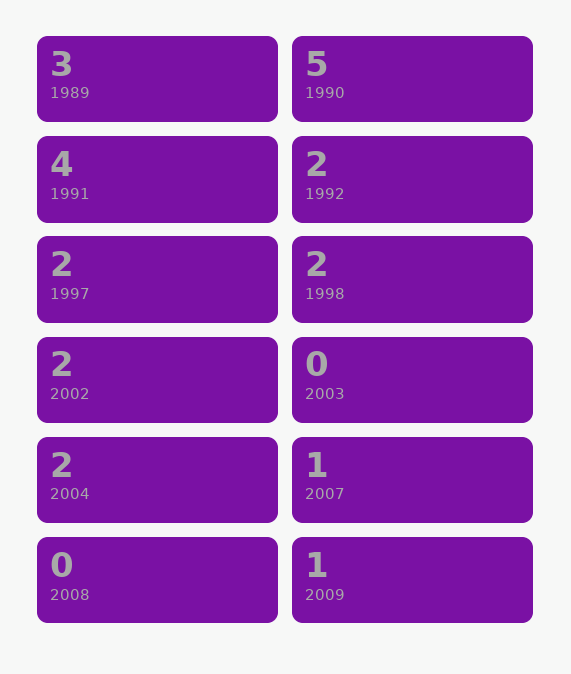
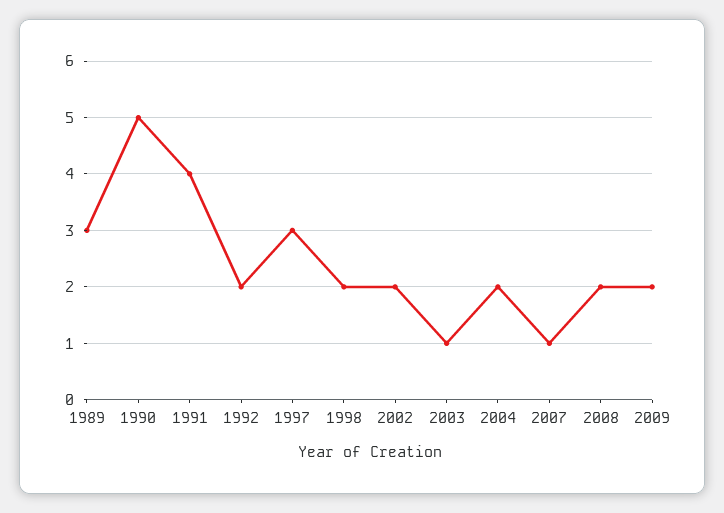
  {
    "1989": 3,
    "1990": 5,
    "1991": 4,
    "1992": 2,
-   "1997": 2,
+   "1997": 3,
    "1998": 2,
    "2002": 2,
-   "2003": 0,
+   "2003": 1,
    "2004": 2,
    "2007": 1,
-   "2008": 0,
+   "2008": 2,
-   "2009": 1
+   "2009": 2
  }

